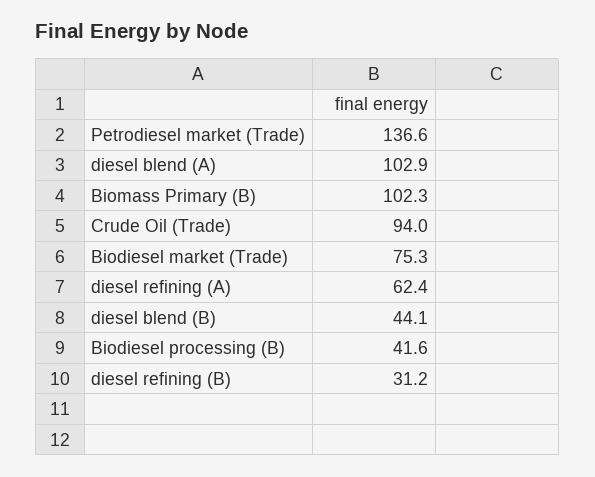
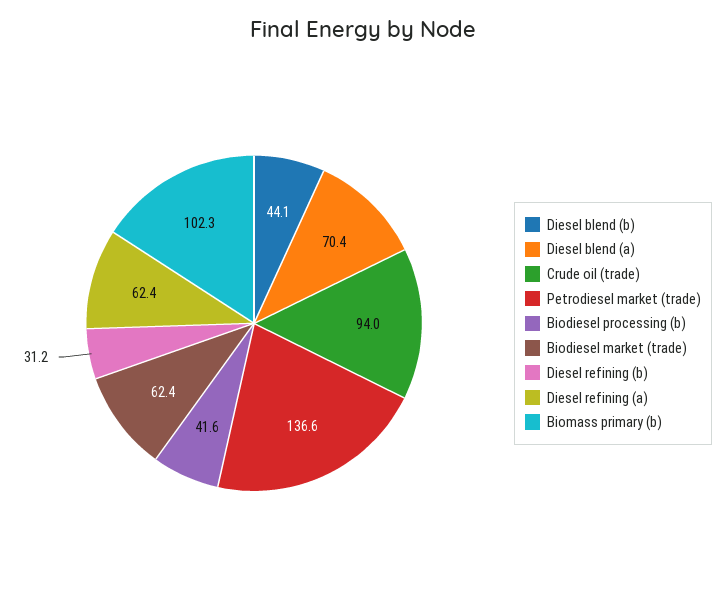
  {
    "Petrodiesel market (Trade)": 136.6,
-   "diesel blend (A)": 102.9,
+   "diesel blend (A)": 70.4,
    "Biomass Primary (B)": 102.3,
    "Crude Oil (Trade)": 94,
-   "Biodiesel market (Trade)": 75.3,
+   "Biodiesel market (Trade)": 62.4,
    "diesel refining (A)": 62.4,
    "diesel blend (B)": 44.1,
    "Biodiesel processing (B)": 41.6,
    "diesel refining (B)": 31.2
  }

